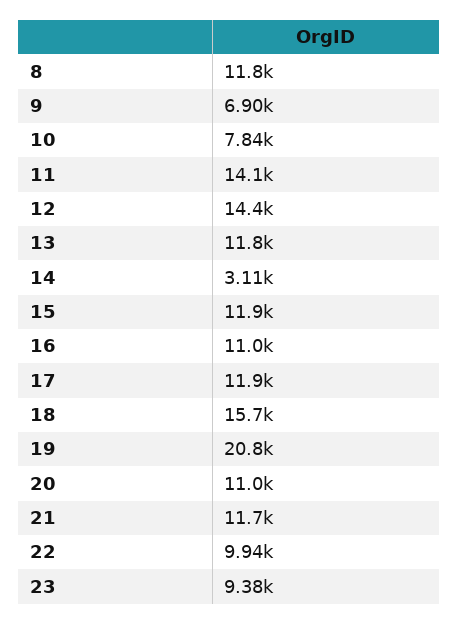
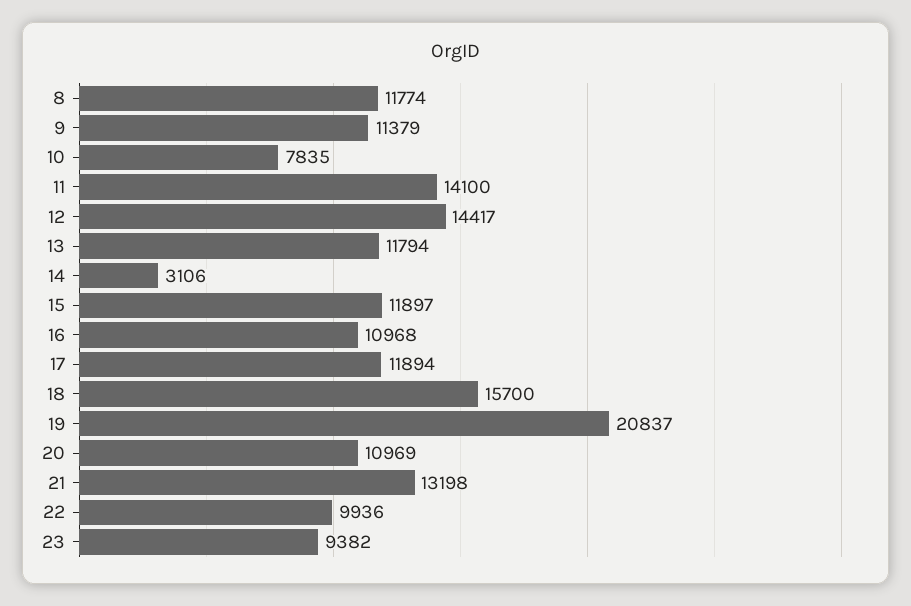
  {
    "8": 11774,
-   "9": 6900,
+   "9": 11379,
    "10": 7835,
    "11": 14100,
    "12": 14417,
    "13": 11794,
    "14": 3106,
    "15": 11897,
    "16": 10968,
    "17": 11894,
    "18": 15700,
    "19": 20837,
    "20": 10969,
-   "21": 11700,
+   "21": 13198,
    "22": 9936,
    "23": 9382
  }

